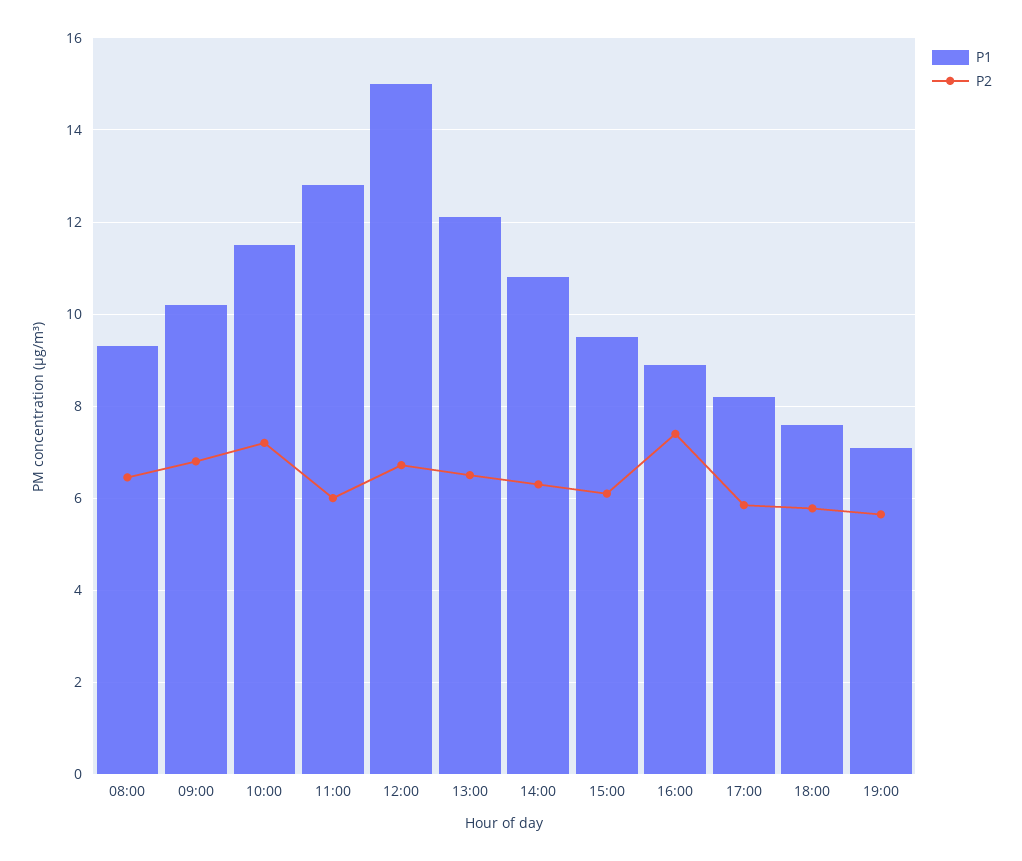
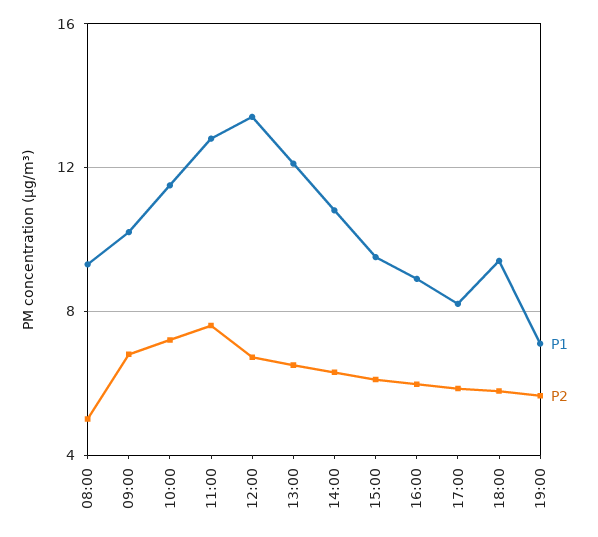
  {
    "P1": {
      "08:00": 9.4,
      "09:00": 10.2,
      "10:00": 11.6,
      "11:00": 12.8,
-     "12:00": 15,
+     "12:00": 13.5,
      "13:00": 12.2,
      "14:00": 10.8,
      "15:00": 9.6,
      "16:00": 9,
      "17:00": 8.2,
-     "18:00": 7.6,
+     "18:00": 9.5,
      "19:00": 7.2
    },
    "P2": {
-     "08:00": 6.4,
+     "08:00": 5,
      "09:00": 6.8,
      "10:00": 7.2,
-     "11:00": 6,
+     "11:00": 7.5,
      "12:00": 6.8,
      "13:00": 6.6,
      "14:00": 6.4,
      "15:00": 6.2,
-     "16:00": 7.4,
+     "16:00": 6,
      "17:00": 5.8,
      "18:00": 5.8,
      "19:00": 5.6
    }
  }

